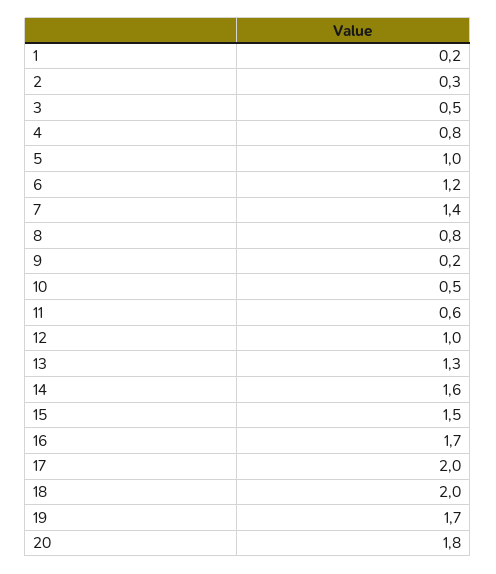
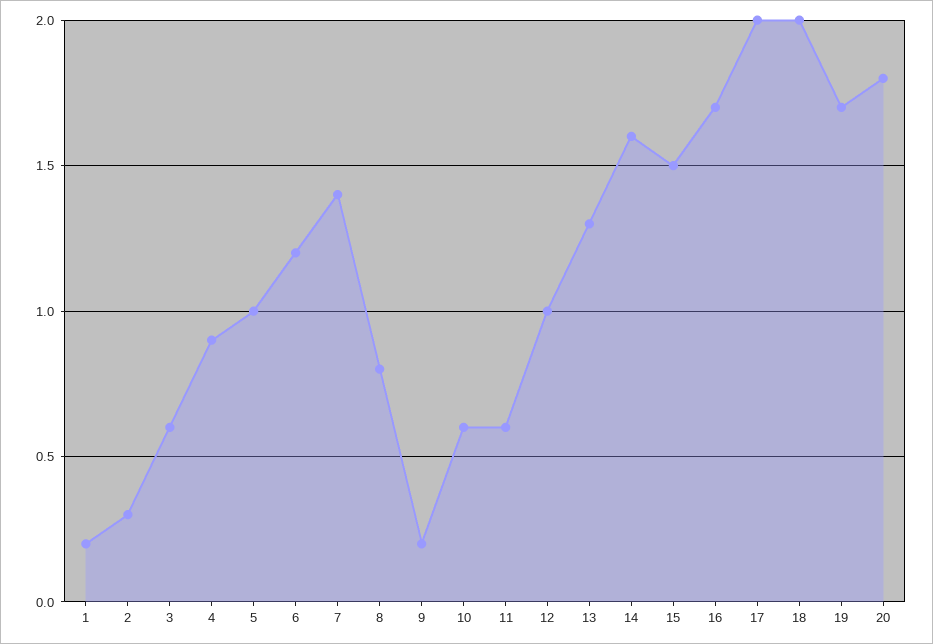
  {
    "1": 0.2,
    "2": 0.3,
-   "3": 0.5,
+   "3": 0.6,
-   "4": 0.8,
+   "4": 0.9,
    "5": 1,
    "6": 1.2,
    "7": 1.4,
    "8": 0.8,
    "9": 0.2,
-   "10": 0.5,
+   "10": 0.6,
    "11": 0.6,
    "12": 1,
    "13": 1.3,
    "14": 1.6,
    "15": 1.5,
    "16": 1.7,
    "17": 2,
    "18": 2,
    "19": 1.7,
    "20": 1.8
  }

